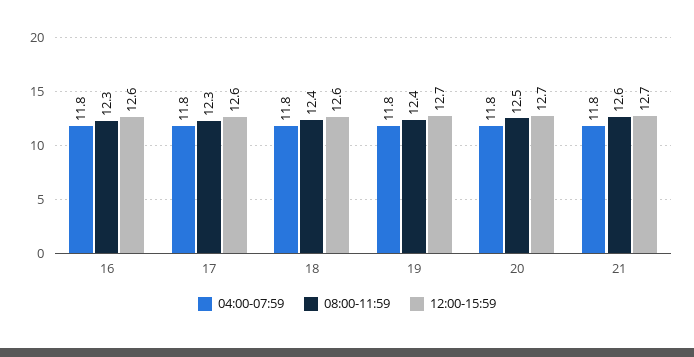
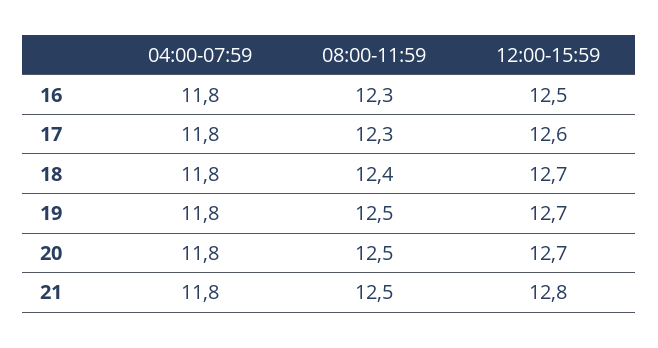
  {
    "04:00-07:59": {
      "16": 11.8,
      "17": 11.8,
      "18": 11.8,
      "19": 11.8,
      "20": 11.8,
      "21": 11.8
    },
    "08:00-11:59": {
      "16": 12.3,
      "17": 12.3,
      "18": 12.4,
-     "19": 12.4,
+     "19": 12.5,
      "20": 12.5,
-     "21": 12.6
+     "21": 12.5
    },
    "12:00-15:59": {
-     "16": 12.6,
+     "16": 12.5,
      "17": 12.6,
-     "18": 12.6,
+     "18": 12.7,
      "19": 12.7,
      "20": 12.7,
-     "21": 12.7
+     "21": 12.8
    }
  }

